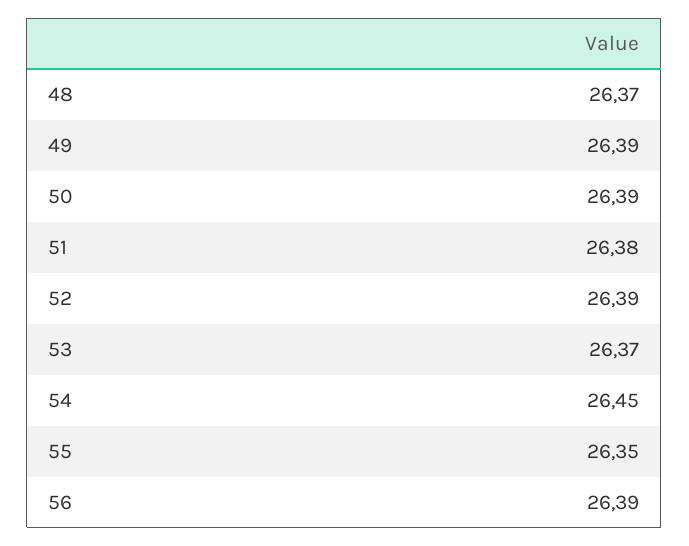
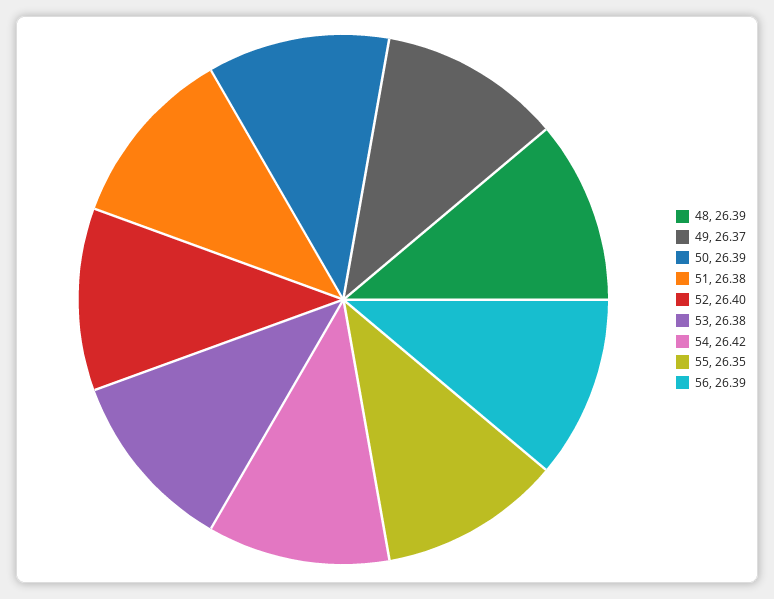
  {
-   "48": 26.37,
+   "48": 26.39,
-   "49": 26.39,
+   "49": 26.37,
    "50": 26.39,
    "51": 26.38,
-   "52": 26.39,
+   "52": 26.4,
-   "53": 26.37,
+   "53": 26.38,
-   "54": 26.45,
+   "54": 26.42,
    "55": 26.35,
    "56": 26.39
  }

